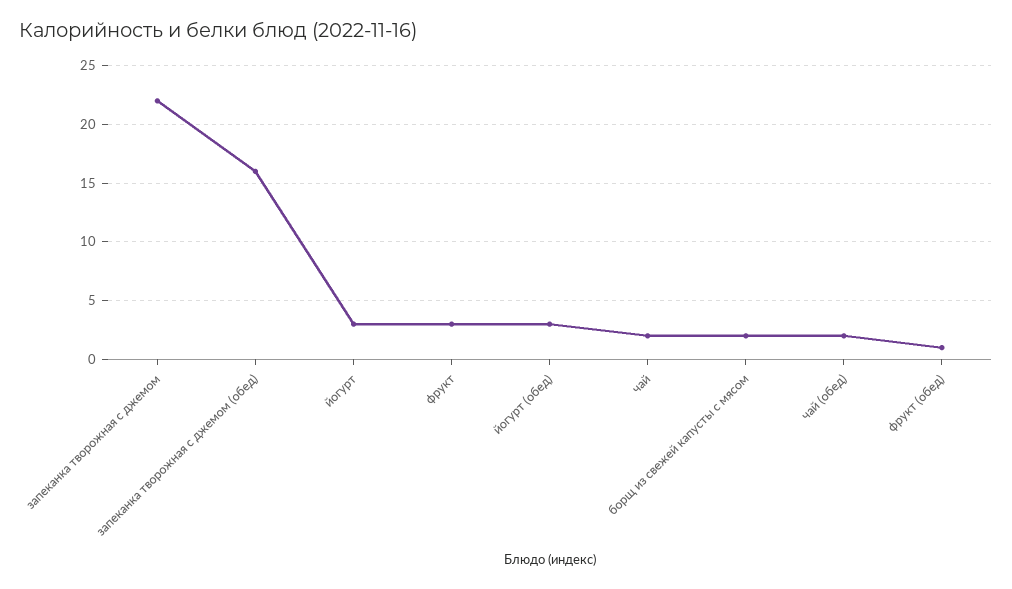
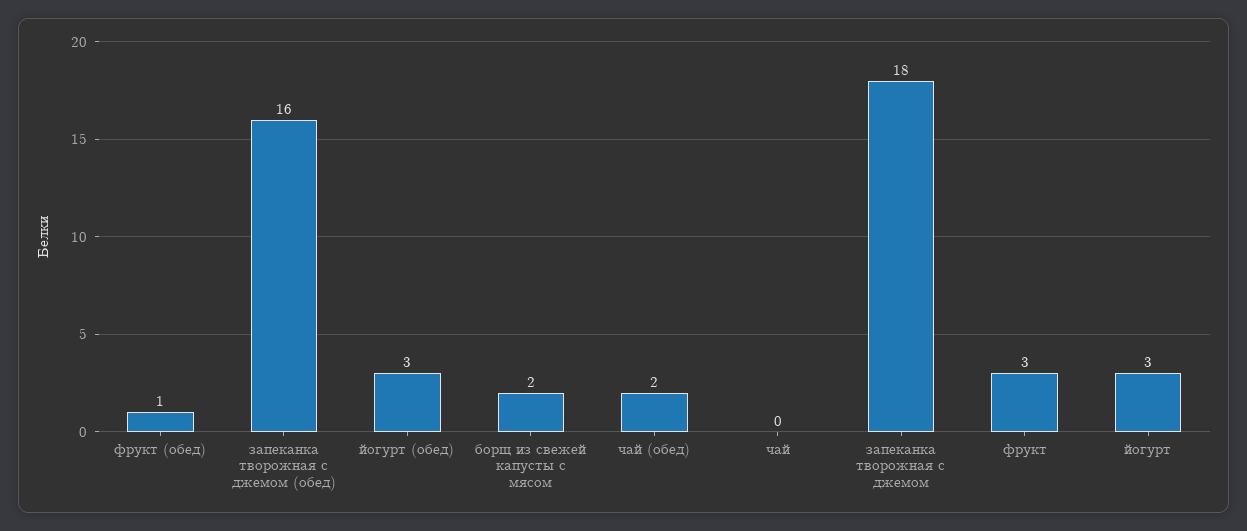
  {
-   "запеканка творожная с джемом": 22,
+   "запеканка творожная с джемом": 18,
    "запеканка творожная с джемом (обед)": 16,
    "йогурт": 3,
    "фрукт": 3,
    "йогурт (обед)": 3,
-   "чай": 2,
+   "чай": 0,
    "борщ из свежей капусты с мясом": 2,
    "чай (обед)": 2,
    "фрукт (обед)": 1
  }

